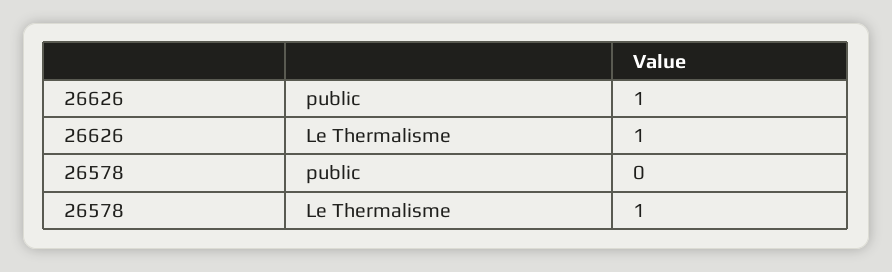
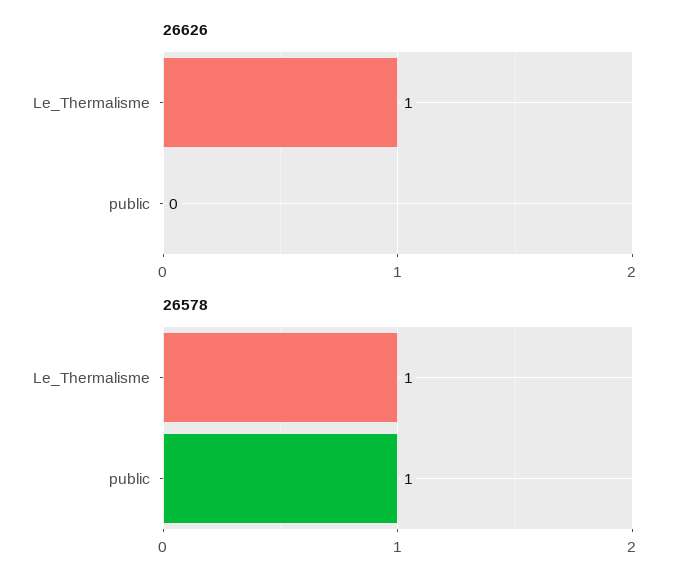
  {
    "26626": {
-     "public": 1,
+     "public": 0,
      "Le Thermalisme": 1
    },
    "26578": {
-     "public": 0,
+     "public": 1,
      "Le Thermalisme": 1
    }
  }

